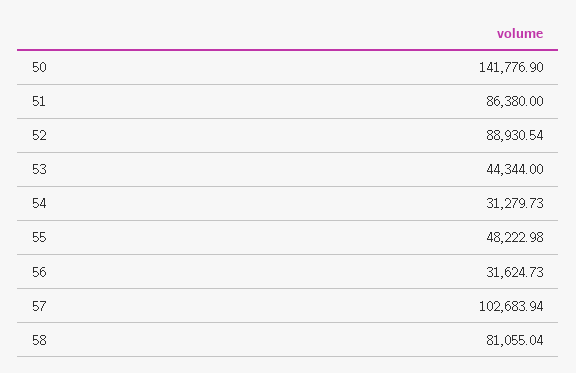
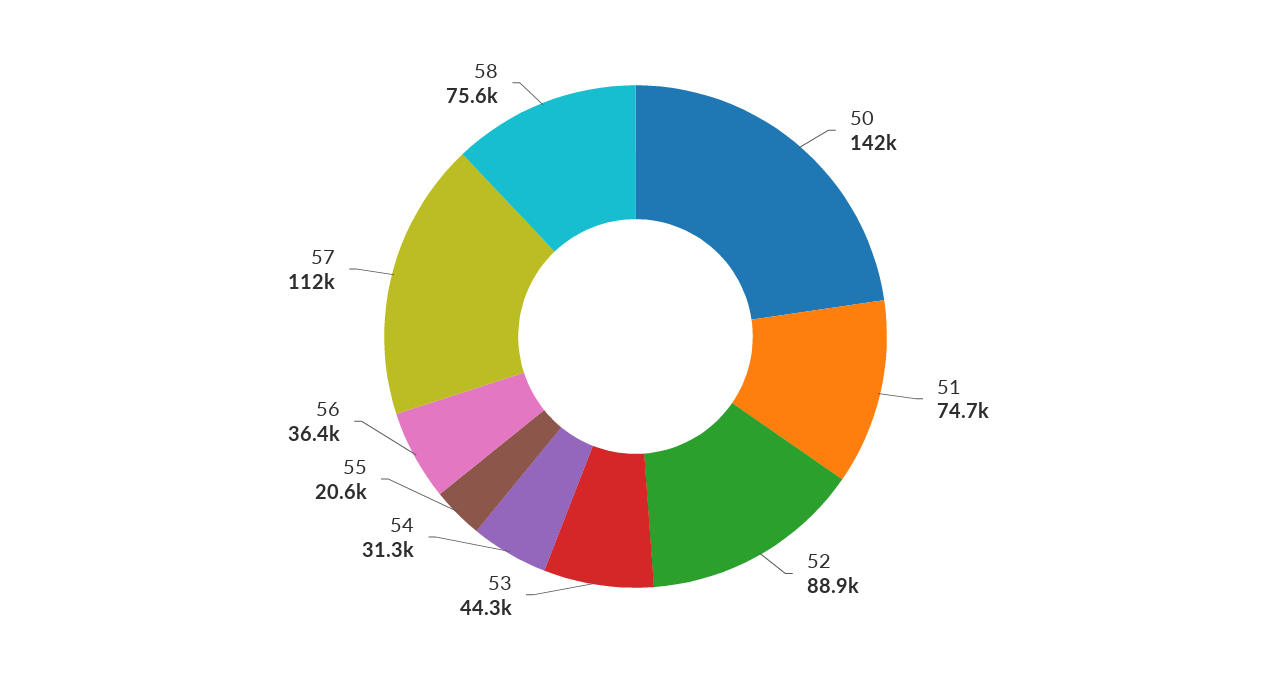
  {
    "50": 141776.9,
-   "51": 86380,
+   "51": 74700,
    "52": 88930.54,
    "53": 44344,
    "54": 31279.73,
-   "55": 48222.98,
+   "55": 20600,
-   "56": 31624.73,
+   "56": 36400,
-   "57": 102683.94,
+   "57": 112000,
-   "58": 81055.04
+   "58": 75600
  }

